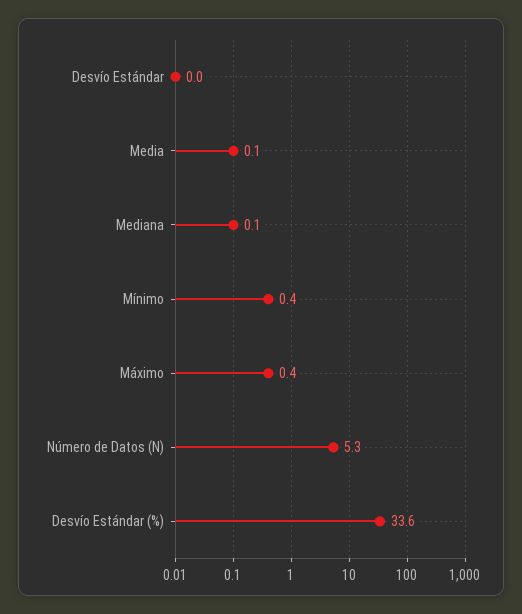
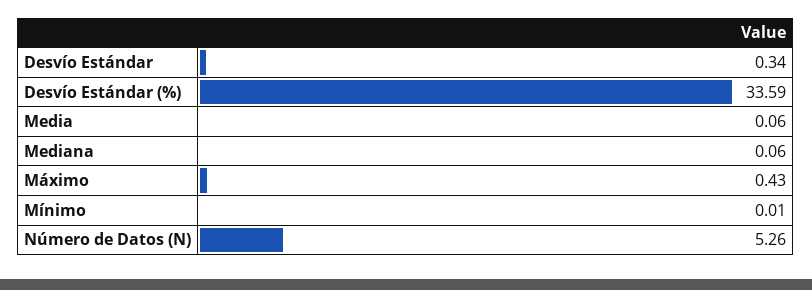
  {
-   "Desvío Estándar": 0,
+   "Desvío Estándar": 0.34,
    "Media": 0.06,
    "Mediana": 0.06,
-   "Mínimo": 0.4,
+   "Mínimo": 0.01,
    "Máximo": 0.43,
    "Número de Datos (N)": 5.26,
    "Desvío Estándar (%)": 33.59
  }

